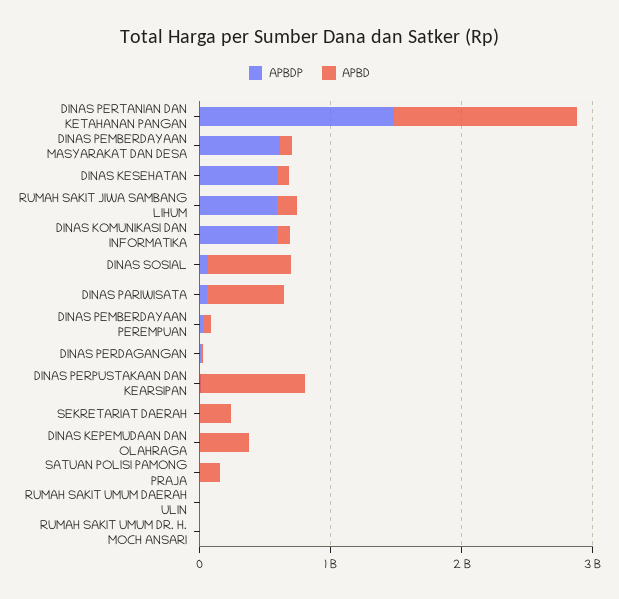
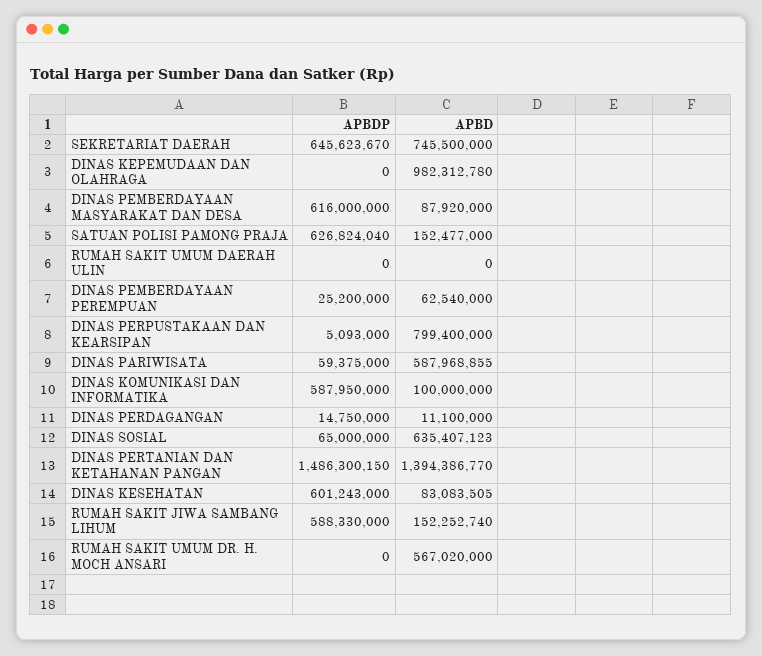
  {
    "APBDP": {
      "DINAS PERTANIAN DAN KETAHANAN PANGAN": 1486300150,
      "DINAS PEMBERDAYAAN MASYARAKAT DAN DESA": 616000000,
      "DINAS KESEHATAN": 601243000,
      "RUMAH SAKIT JIWA SAMBANG LIHUM": 588330000,
      "DINAS KOMUNIKASI DAN INFORMATIKA": 587950000,
      "DINAS SOSIAL": 65000000,
      "DINAS PARIWISATA": 59375000,
      "DINAS PEMBERDAYAAN PEREMPUAN": 25200000,
      "DINAS PERDAGANGAN": 14750000,
      "DINAS PERPUSTAKAAN DAN KEARSIPAN": 5093000,
-     "SEKRETARIAT DAERAH": 0,
+     "SEKRETARIAT DAERAH": 645623670,
      "DINAS KEPEMUDAAN DAN OLAHRAGA": 0,
-     "SATUAN POLISI PAMONG PRAJA": 0,
+     "SATUAN POLISI PAMONG PRAJA": 626824040,
      "RUMAH SAKIT UMUM DAERAH ULIN": 0,
      "RUMAH SAKIT UMUM DR. H. MOCH ANSARI": 0
    },
    "APBD": {
      "DINAS PERTANIAN DAN KETAHANAN PANGAN": 1394386770,
      "DINAS PEMBERDAYAAN MASYARAKAT DAN DESA": 87920000,
      "DINAS KESEHATAN": 83083505,
      "RUMAH SAKIT JIWA SAMBANG LIHUM": 152252740,
      "DINAS KOMUNIKASI DAN INFORMATIKA": 100000000,
      "DINAS SOSIAL": 635407123,
      "DINAS PARIWISATA": 587968855,
      "DINAS PEMBERDAYAAN PEREMPUAN": 62540000,
      "DINAS PERDAGANGAN": 11100000,
      "DINAS PERPUSTAKAAN DAN KEARSIPAN": 799400000,
-     "SEKRETARIAT DAERAH": 200000000,
+     "SEKRETARIAT DAERAH": 745500000,
-     "DINAS KEPEMUDAAN DAN OLAHRAGA": 400000000,
+     "DINAS KEPEMUDAAN DAN OLAHRAGA": 982312780,
      "SATUAN POLISI PAMONG PRAJA": 152477000,
      "RUMAH SAKIT UMUM DAERAH ULIN": 0,
-     "RUMAH SAKIT UMUM DR. H. MOCH ANSARI": 0
+     "RUMAH SAKIT UMUM DR. H. MOCH ANSARI": 567020000
    }
  }

